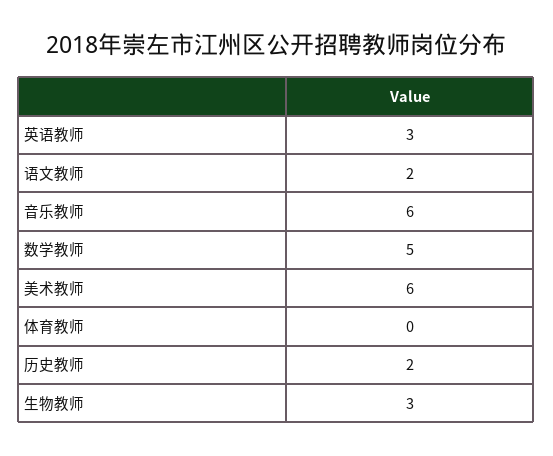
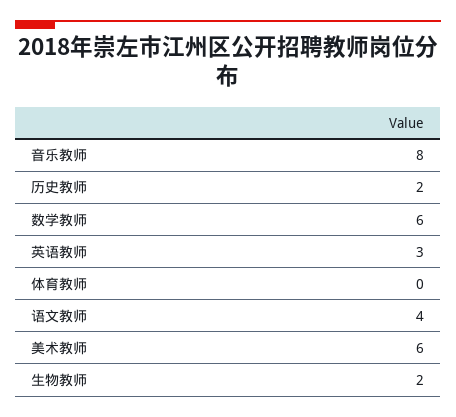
  {
    "英语教师": 3,
-   "语文教师": 2,
+   "语文教师": 4,
-   "音乐教师": 6,
+   "音乐教师": 8,
-   "数学教师": 5,
+   "数学教师": 6,
    "美术教师": 6,
    "体育教师": 0,
    "历史教师": 2,
-   "生物教师": 3
+   "生物教师": 2
  }

